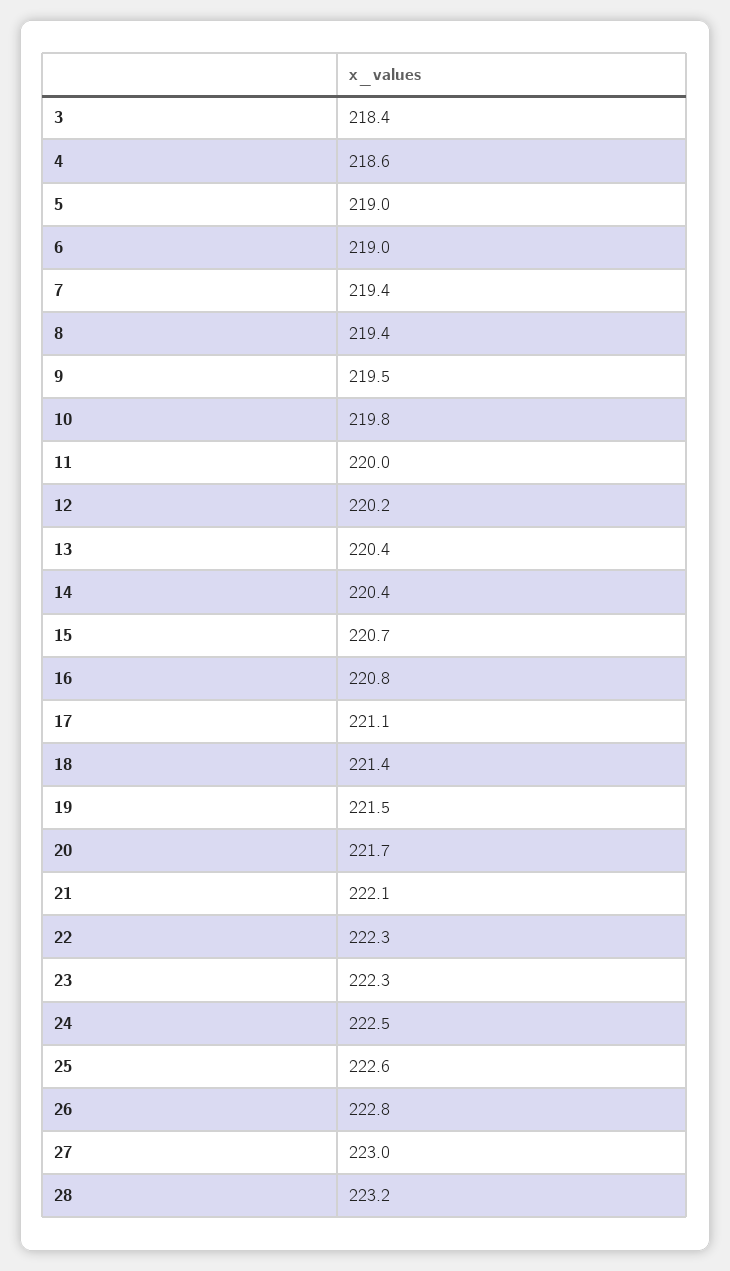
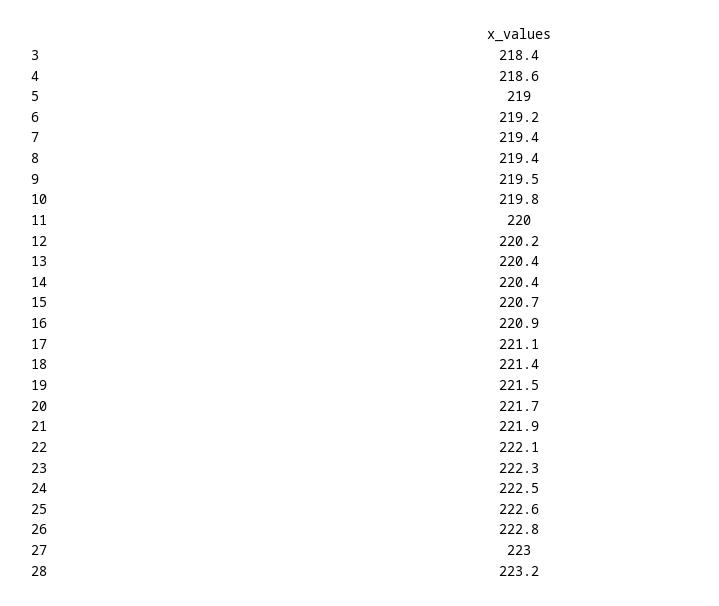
  {
    "3": 218.4,
    "4": 218.6,
    "5": 219,
-   "6": 219,
+   "6": 219.2,
    "7": 219.4,
    "8": 219.4,
    "9": 219.5,
    "10": 219.8,
    "11": 220,
    "12": 220.2,
    "13": 220.4,
    "14": 220.4,
    "15": 220.7,
-   "16": 220.8,
+   "16": 220.9,
    "17": 221.1,
    "18": 221.4,
    "19": 221.5,
    "20": 221.7,
-   "21": 222.1,
+   "21": 221.9,
-   "22": 222.3,
+   "22": 222.1,
    "23": 222.3,
    "24": 222.5,
    "25": 222.6,
    "26": 222.8,
    "27": 223,
    "28": 223.2
  }

